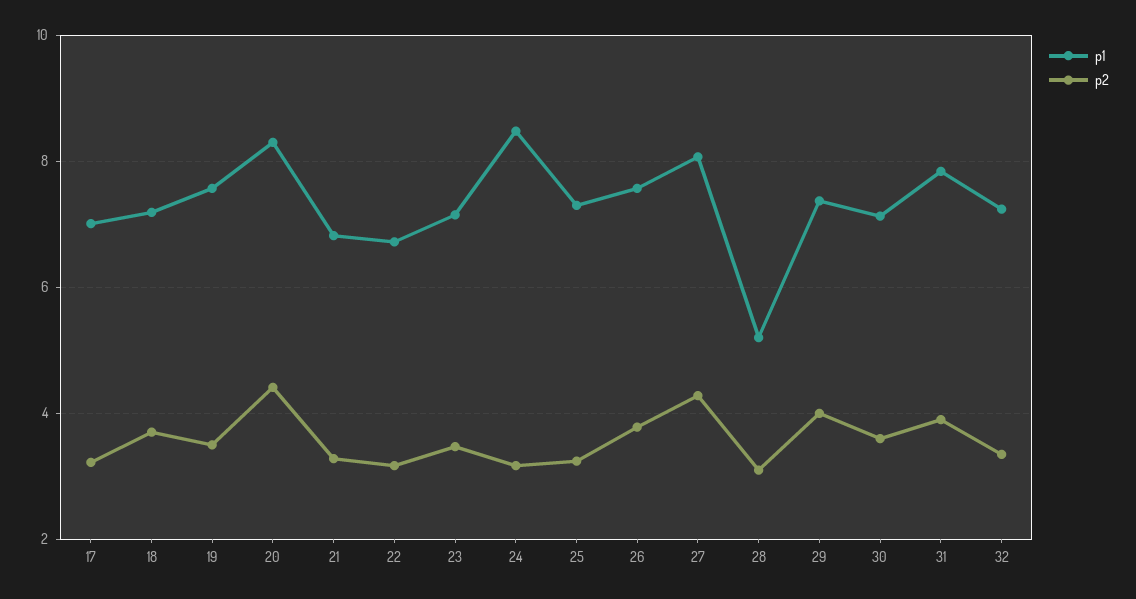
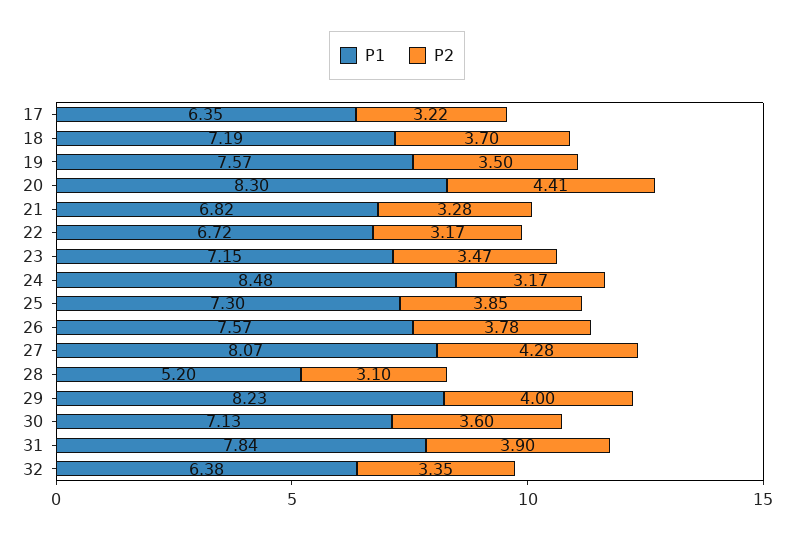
  {
    "p1": {
-     "17": 7,
+     "17": 6.35,
      "18": 7.19,
      "19": 7.57,
      "20": 8.3,
      "21": 6.82,
      "22": 6.72,
      "23": 7.15,
      "24": 8.48,
      "25": 7.3,
      "26": 7.57,
      "27": 8.07,
      "28": 5.2,
-     "29": 7.4,
+     "29": 8.23,
      "30": 7.13,
      "31": 7.84,
-     "32": 7.2
+     "32": 6.38
    },
    "p2": {
      "17": 3.22,
      "18": 3.7,
      "19": 3.5,
      "20": 4.41,
      "21": 3.28,
      "22": 3.17,
      "23": 3.47,
      "24": 3.17,
-     "25": 3.2,
+     "25": 3.85,
      "26": 3.78,
      "27": 4.28,
      "28": 3.1,
      "29": 4,
      "30": 3.6,
      "31": 3.9,
      "32": 3.35
    }
  }

